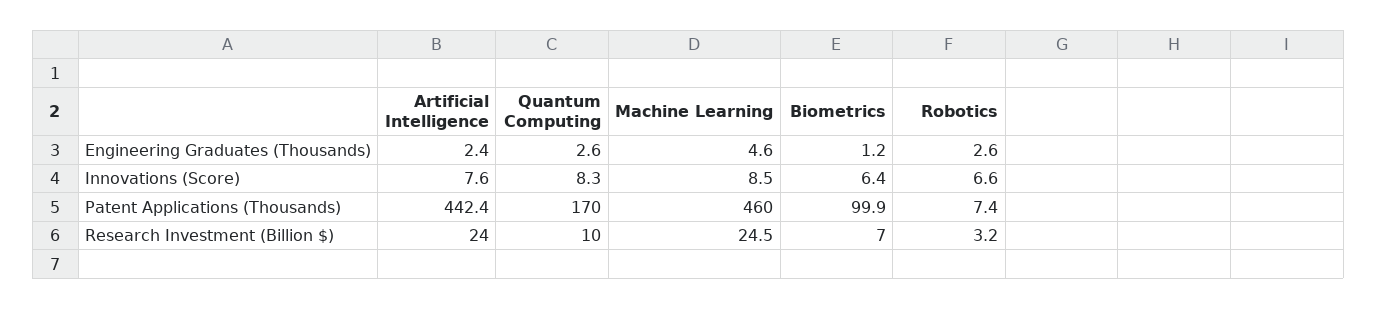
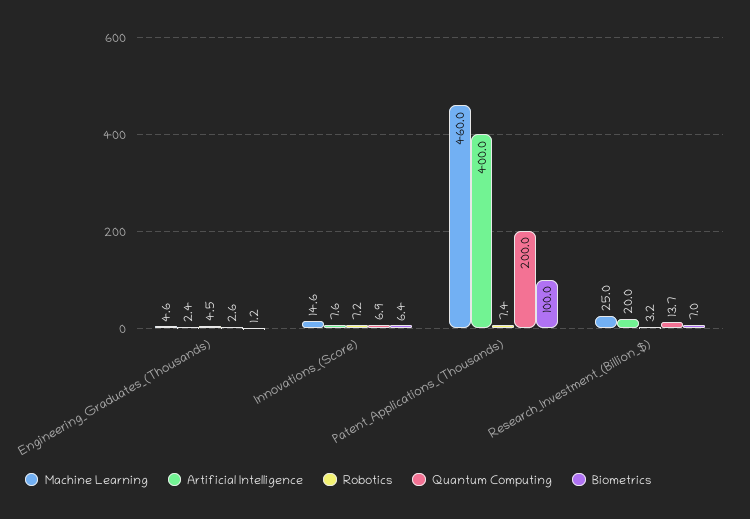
  {
    "Artificial Intelligence": {
      "Engineering Graduates (Thousands)": 2.4,
      "Innovations (Score)": 7.6,
-     "Patent Applications (Thousands)": 442.4,
+     "Patent Applications (Thousands)": 400,
-     "Research Investment (Billion $)": 24
+     "Research Investment (Billion $)": 20
    },
    "Quantum Computing": {
      "Engineering Graduates (Thousands)": 2.6,
-     "Innovations (Score)": 8.3,
+     "Innovations (Score)": 6.9,
-     "Patent Applications (Thousands)": 170,
+     "Patent Applications (Thousands)": 200,
-     "Research Investment (Billion $)": 10
+     "Research Investment (Billion $)": 13.7
    },
    "Machine Learning": {
      "Engineering Graduates (Thousands)": 4.6,
-     "Innovations (Score)": 8.5,
+     "Innovations (Score)": 14.6,
      "Patent Applications (Thousands)": 460,
-     "Research Investment (Billion $)": 24.5
+     "Research Investment (Billion $)": 25
    },
    "Biometrics": {
      "Engineering Graduates (Thousands)": 1.2,
      "Innovations (Score)": 6.4,
-     "Patent Applications (Thousands)": 99.9,
+     "Patent Applications (Thousands)": 100,
      "Research Investment (Billion $)": 7
    },
    "Robotics": {
-     "Engineering Graduates (Thousands)": 2.6,
+     "Engineering Graduates (Thousands)": 4.5,
-     "Innovations (Score)": 6.6,
+     "Innovations (Score)": 7.2,
      "Patent Applications (Thousands)": 7.4,
      "Research Investment (Billion $)": 3.2
    }
  }

